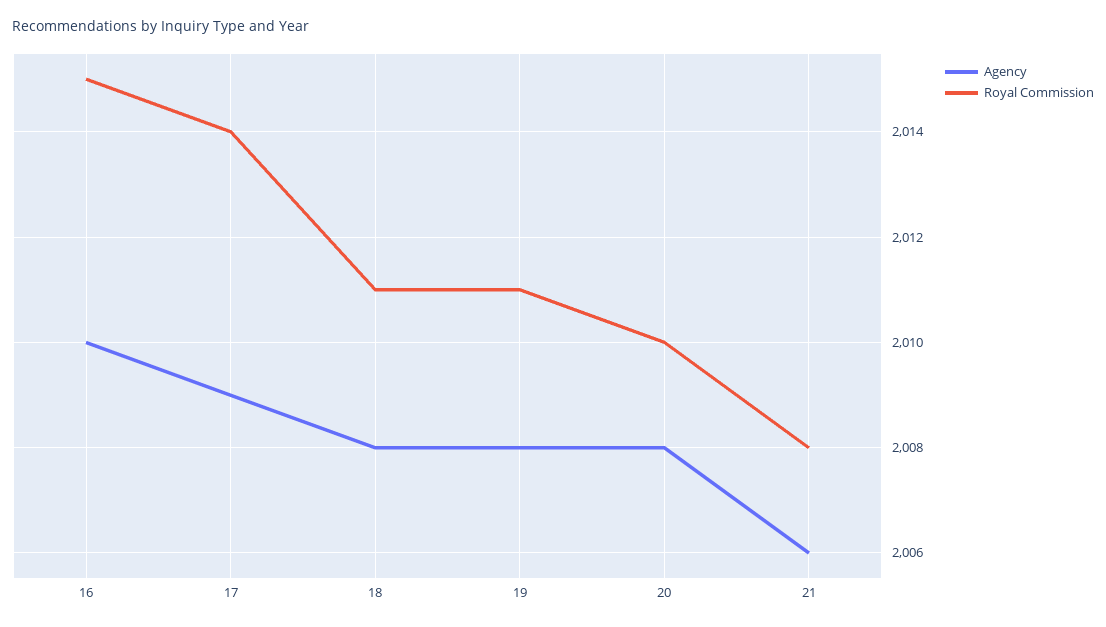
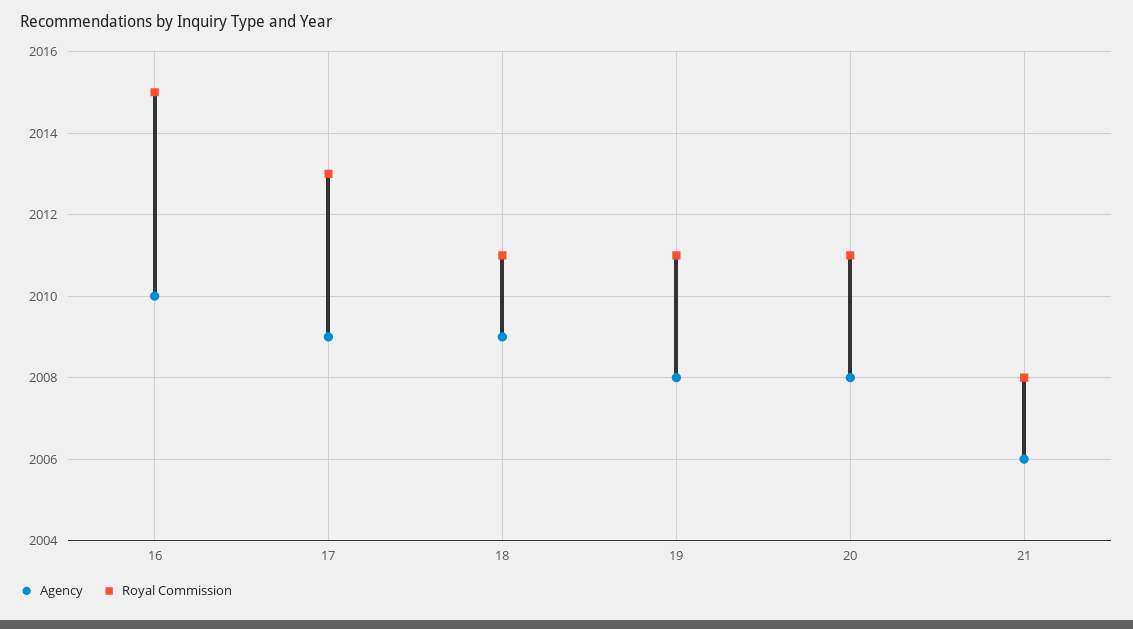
  {
    "Agency": {
      "16": 2010,
      "17": 2009,
-     "18": 2008,
+     "18": 2009,
      "19": 2008,
      "20": 2008,
      "21": 2006
    },
    "Royal Commission": {
      "16": 2015,
-     "17": 2014,
+     "17": 2013,
      "18": 2011,
      "19": 2011,
-     "20": 2010,
+     "20": 2011,
      "21": 2008
    }
  }

